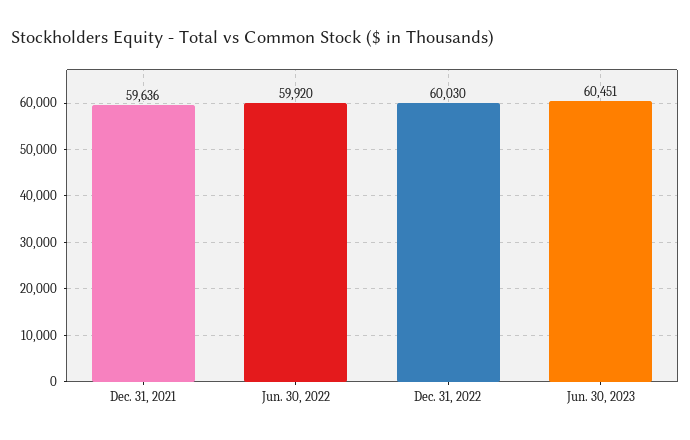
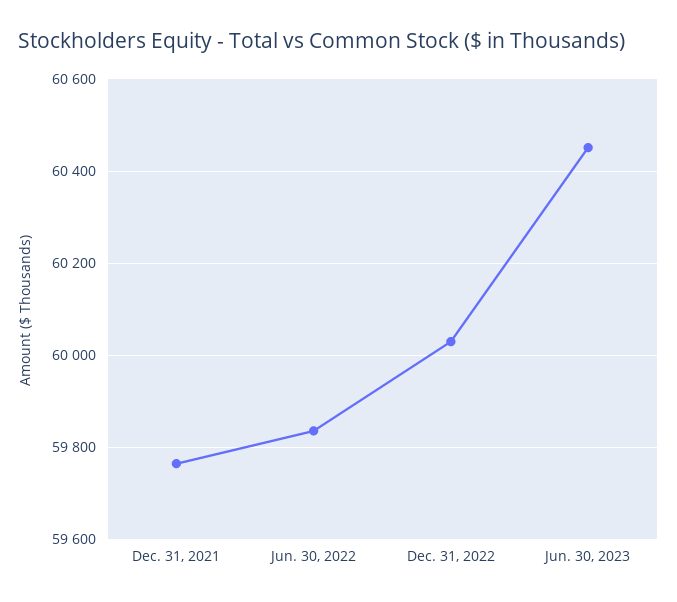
  {
-   "Dec. 31, 2021": 59636,
+   "Dec. 31, 2021": 59760,
-   "Jun. 30, 2022": 59920,
+   "Jun. 30, 2022": 59840,
    "Dec. 31, 2022": 60030,
    "Jun. 30, 2023": 60451
  }

